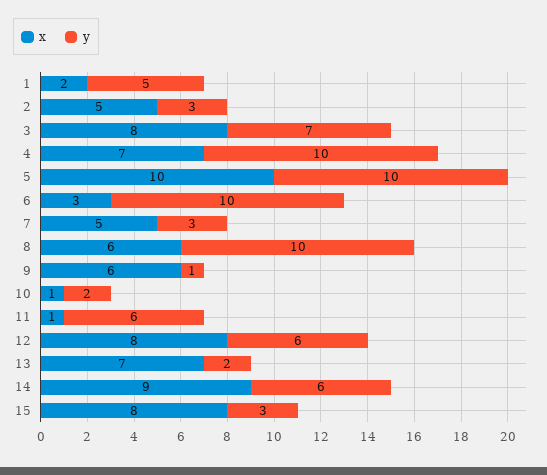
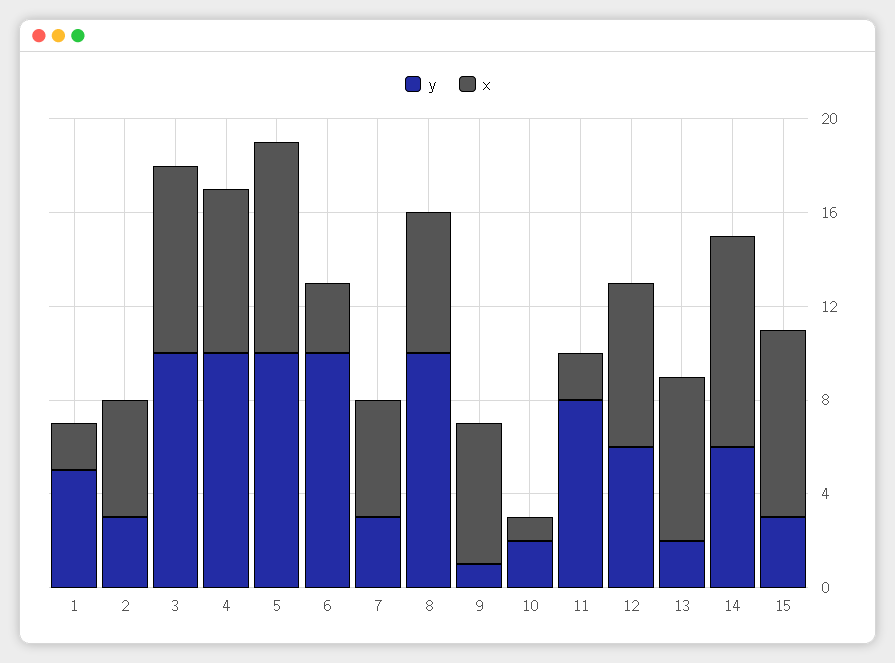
  {
    "x": {
      "1": 2,
      "2": 5,
      "3": 8,
      "4": 7,
-     "5": 10,
+     "5": 9,
      "6": 3,
      "7": 5,
      "8": 6,
      "9": 6,
      "10": 1,
-     "11": 1,
+     "11": 2,
-     "12": 8,
+     "12": 7,
      "13": 7,
      "14": 9,
      "15": 8
    },
    "y": {
      "1": 5,
      "2": 3,
-     "3": 7,
+     "3": 10,
      "4": 10,
      "5": 10,
      "6": 10,
      "7": 3,
      "8": 10,
      "9": 1,
      "10": 2,
-     "11": 6,
+     "11": 8,
      "12": 6,
      "13": 2,
      "14": 6,
      "15": 3
    }
  }

